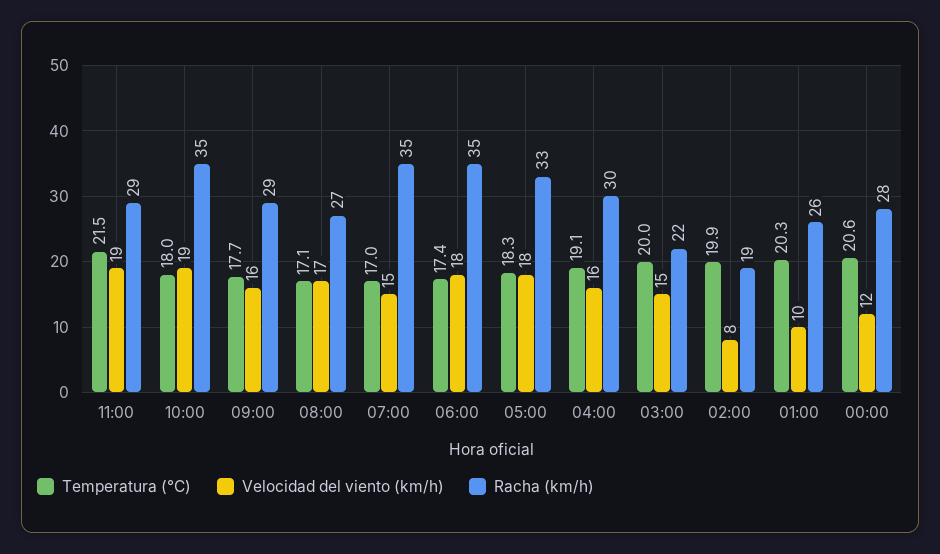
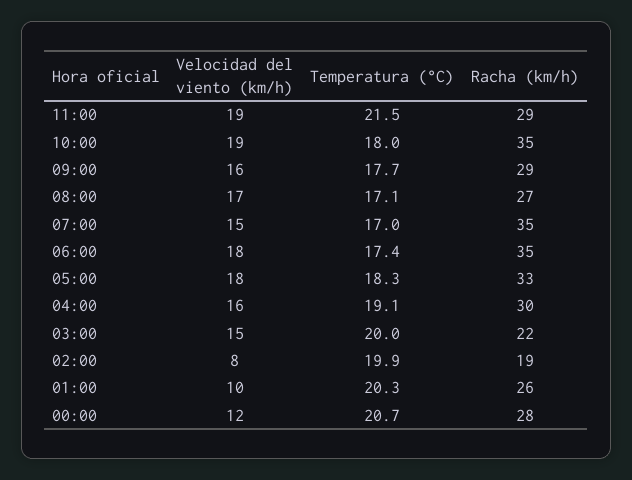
  {
    "Temperatura (°C)": {
      "11:00": 21.5,
      "10:00": 18,
      "09:00": 17.7,
      "08:00": 17.1,
      "07:00": 17,
      "06:00": 17.4,
      "05:00": 18.3,
      "04:00": 19.1,
      "03:00": 20,
      "02:00": 19.9,
      "01:00": 20.3,
-     "00:00": 20.6
+     "00:00": 20.7
    },
    "Velocidad del viento (km/h)": {
      "11:00": 19,
      "10:00": 19,
      "09:00": 16,
      "08:00": 17,
      "07:00": 15,
      "06:00": 18,
      "05:00": 18,
      "04:00": 16,
      "03:00": 15,
      "02:00": 8,
      "01:00": 10,
      "00:00": 12
    },
    "Racha (km/h)": {
      "11:00": 29,
      "10:00": 35,
      "09:00": 29,
      "08:00": 27,
      "07:00": 35,
      "06:00": 35,
      "05:00": 33,
      "04:00": 30,
      "03:00": 22,
      "02:00": 19,
      "01:00": 26,
      "00:00": 28
    }
  }

